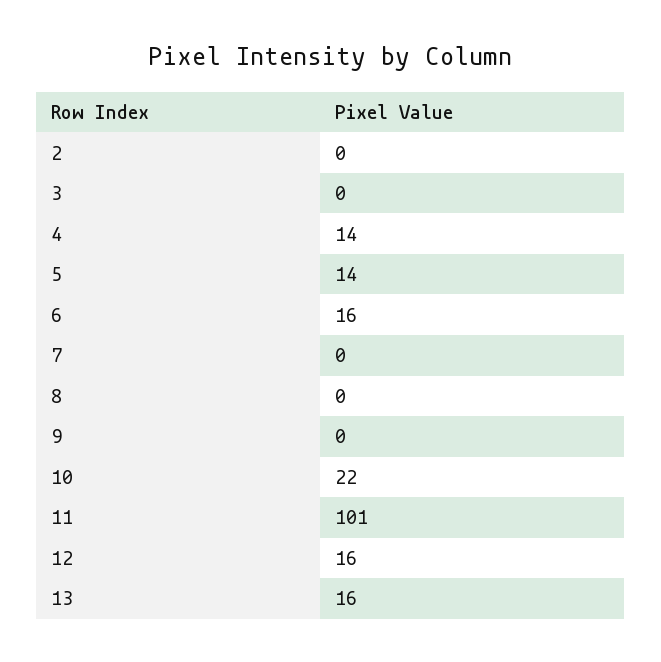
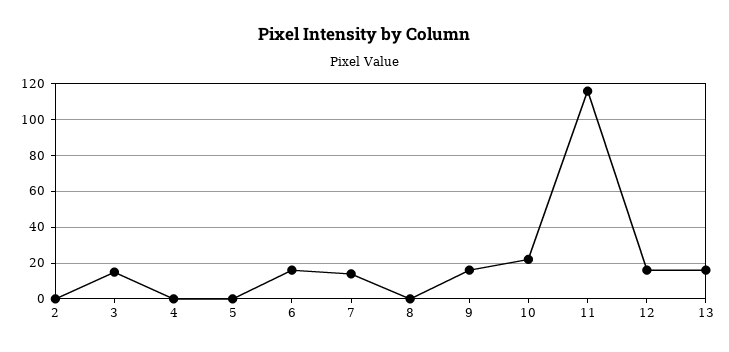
  {
    "2": 0,
-   "3": 0,
+   "3": 15,
-   "4": 14,
+   "4": 0,
-   "5": 14,
+   "5": 0,
    "6": 16,
-   "7": 0,
+   "7": 15,
    "8": 0,
-   "9": 0,
+   "9": 15,
    "10": 22,
-   "11": 101,
+   "11": 115,
    "12": 16,
    "13": 16
  }

